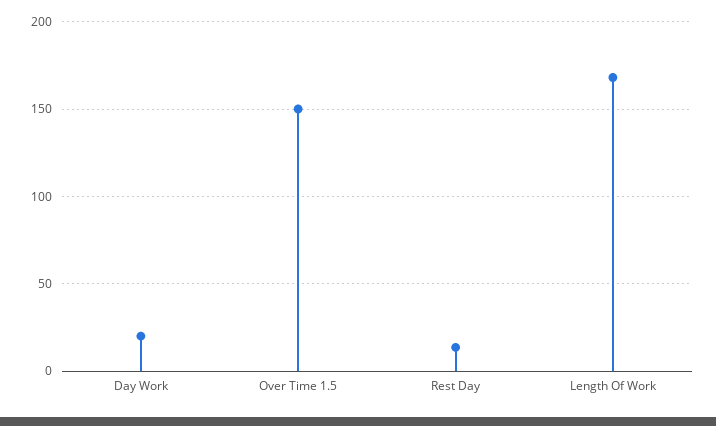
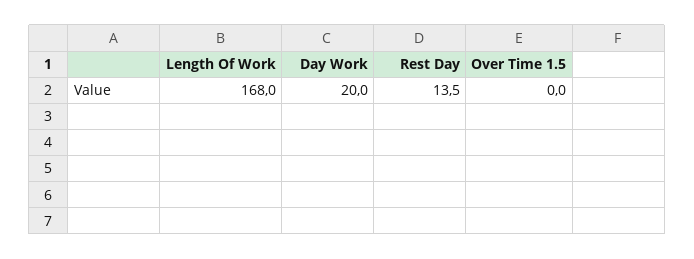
  {
    "Day Work": 20,
-   "Over Time 1.5": 150,
+   "Over Time 1.5": 0,
    "Rest Day": 13.5,
    "Length Of Work": 168
  }

